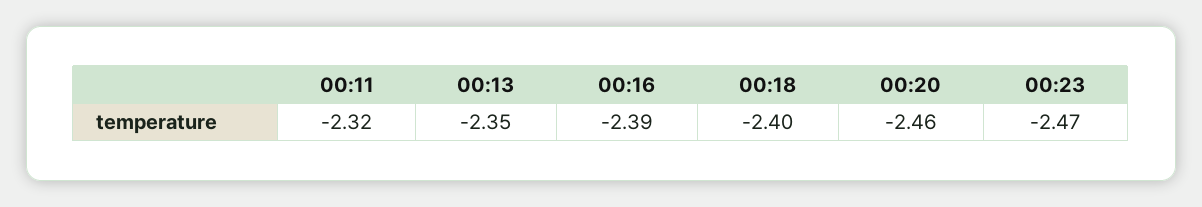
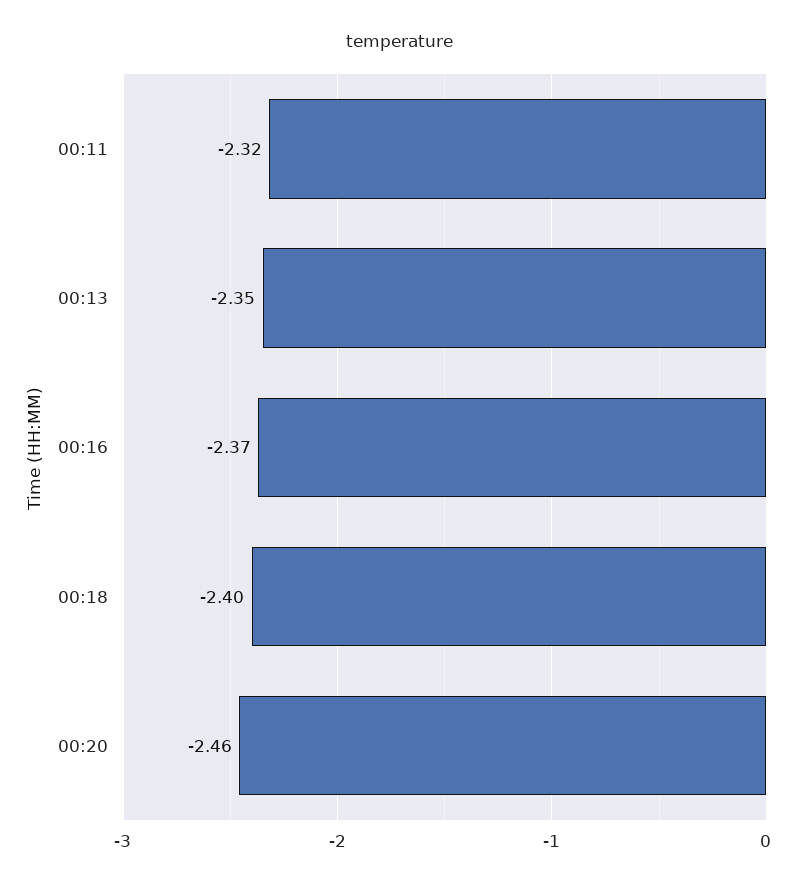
  {
    "00:11": -2.32,
    "00:13": -2.35,
-   "00:16": -2.39,
+   "00:16": -2.37,
    "00:18": -2.4,
-   "00:20": -2.46,
+   "00:20": -2.46
-   "00:23": -2.47
  }

